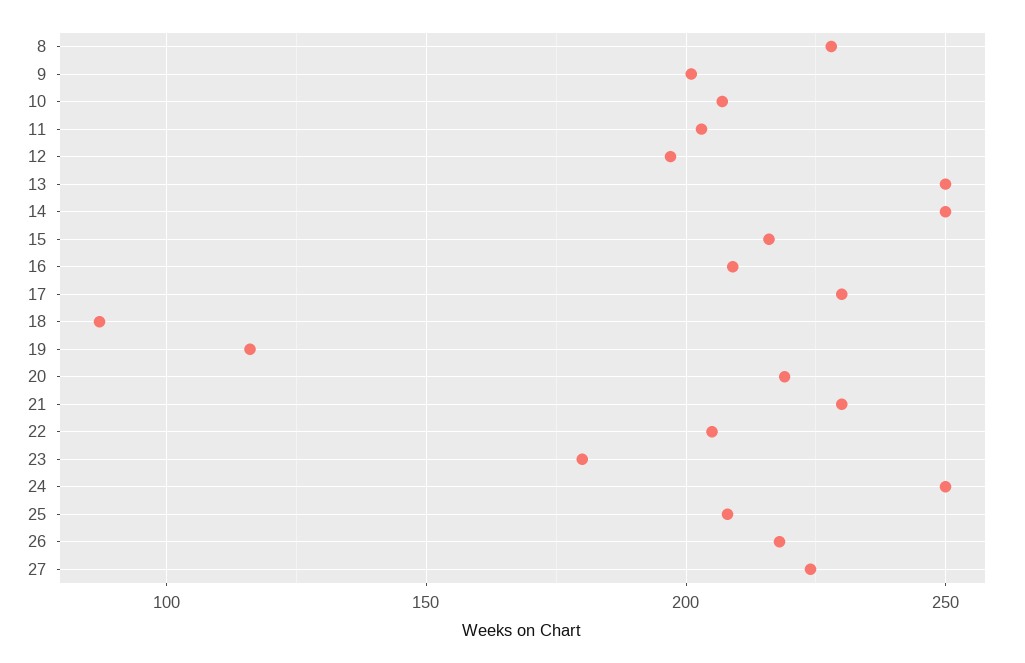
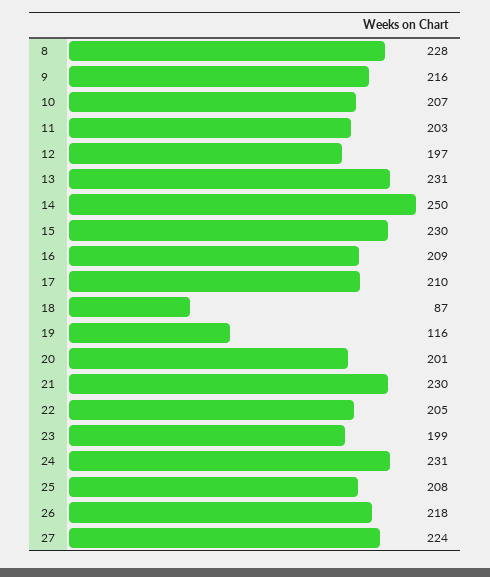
  {
    "8": 228,
-   "9": 200,
+   "9": 216,
    "10": 207,
    "11": 203,
    "12": 197,
-   "13": 250,
+   "13": 231,
    "14": 250,
-   "15": 215,
+   "15": 230,
    "16": 209,
-   "17": 230,
+   "17": 210,
    "18": 87,
    "19": 116,
-   "20": 220,
+   "20": 201,
    "21": 230,
    "22": 205,
-   "23": 180,
+   "23": 199,
-   "24": 250,
+   "24": 231,
    "25": 208,
    "26": 218,
    "27": 224
  }

